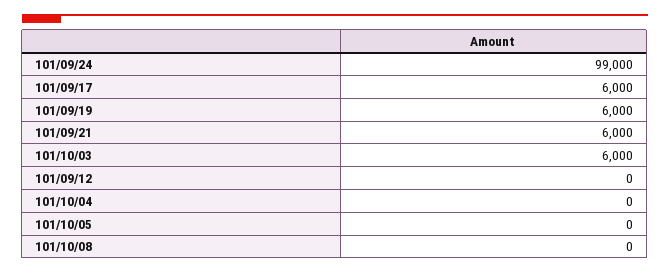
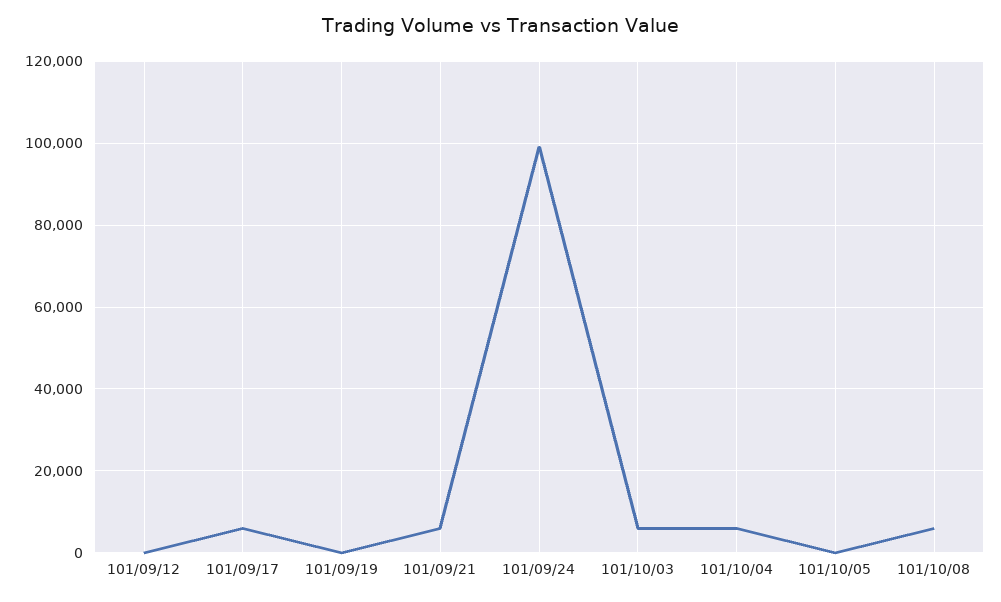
  {
    "101/09/24": 99000,
    "101/09/17": 6000,
-   "101/09/19": 6000,
+   "101/09/19": 0,
    "101/09/21": 6000,
    "101/10/03": 6000,
    "101/09/12": 0,
-   "101/10/04": 0,
+   "101/10/04": 6000,
    "101/10/05": 0,
-   "101/10/08": 0
+   "101/10/08": 6000
  }

